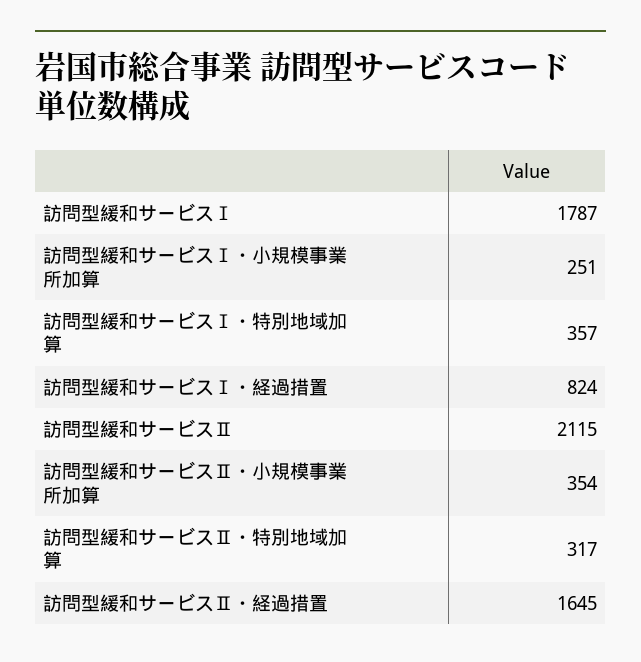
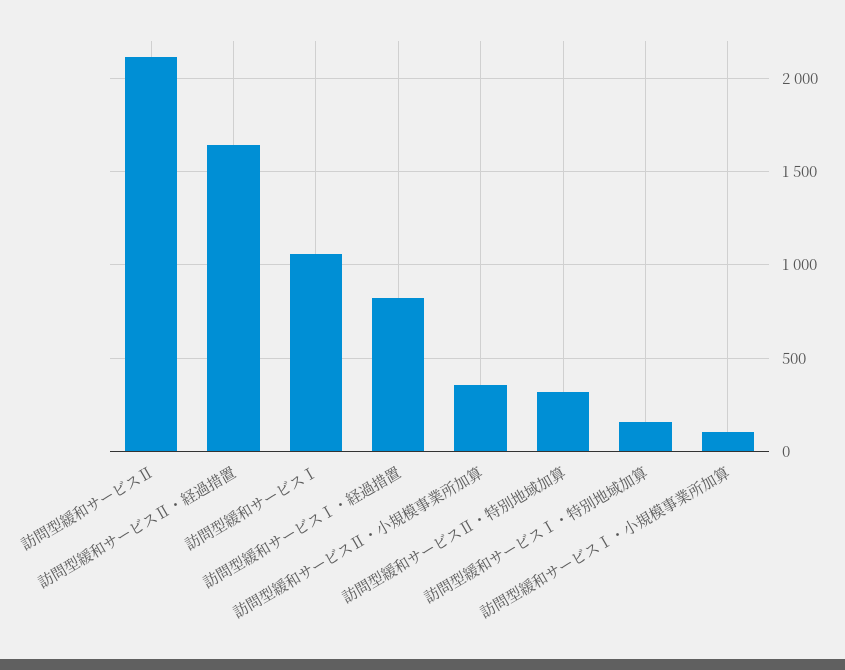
  {
-   "訪問型緩和サービスⅠ": 1787,
+   "訪問型緩和サービスⅠ": 1050,
-   "訪問型緩和サービスⅠ・小規模事業所加算": 251,
+   "訪問型緩和サービスⅠ・小規模事業所加算": 100,
-   "訪問型緩和サービスⅠ・特別地域加算": 357,
+   "訪問型緩和サービスⅠ・特別地域加算": 150,
    "訪問型緩和サービスⅠ・経過措置": 824,
    "訪問型緩和サービスⅡ": 2115,
    "訪問型緩和サービスⅡ・小規模事業所加算": 354,
    "訪問型緩和サービスⅡ・特別地域加算": 317,
    "訪問型緩和サービスⅡ・経過措置": 1645
  }

